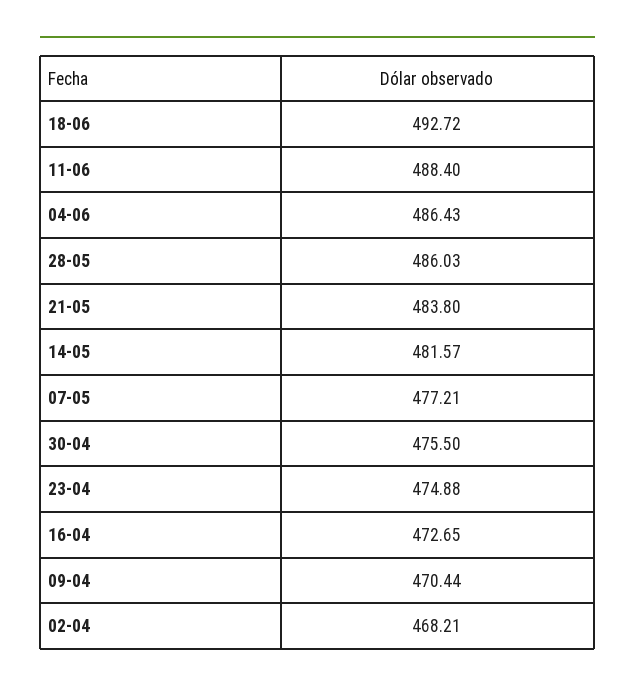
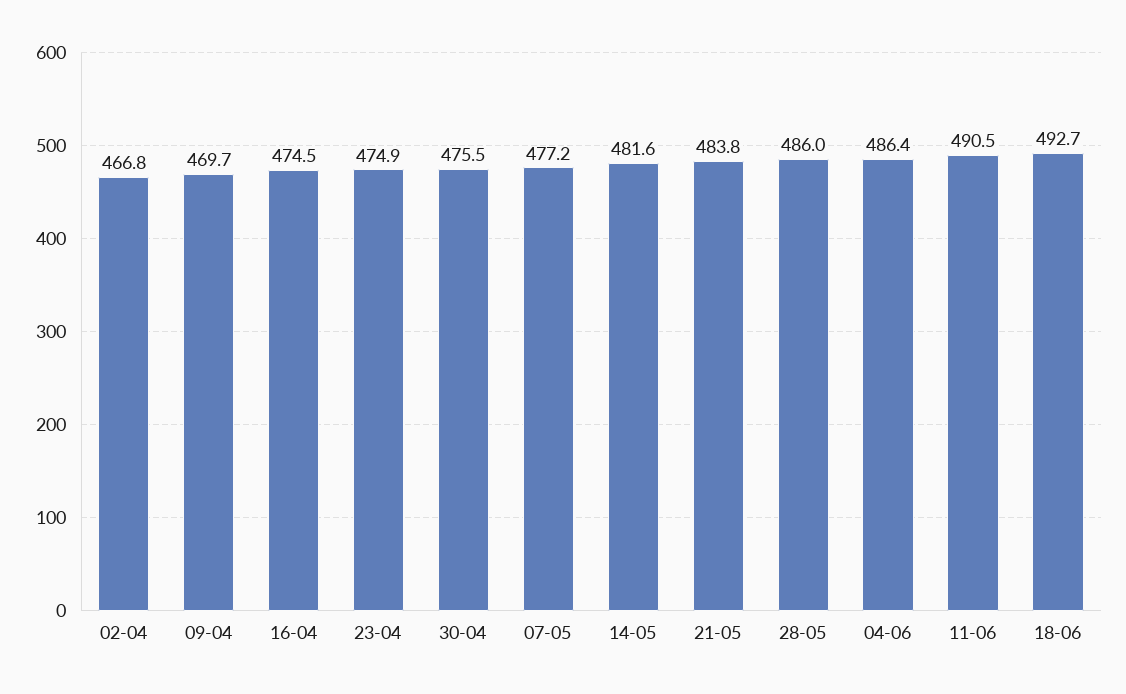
  {
    "18-06": 492.72,
-   "11-06": 488.4,
+   "11-06": 490.5,
    "04-06": 486.43,
    "28-05": 486.03,
    "21-05": 483.8,
    "14-05": 481.57,
    "07-05": 477.21,
    "30-04": 475.5,
    "23-04": 474.88,
-   "16-04": 472.65,
+   "16-04": 474.5,
-   "09-04": 470.44,
+   "09-04": 469.7,
-   "02-04": 468.21
+   "02-04": 466.8
  }

